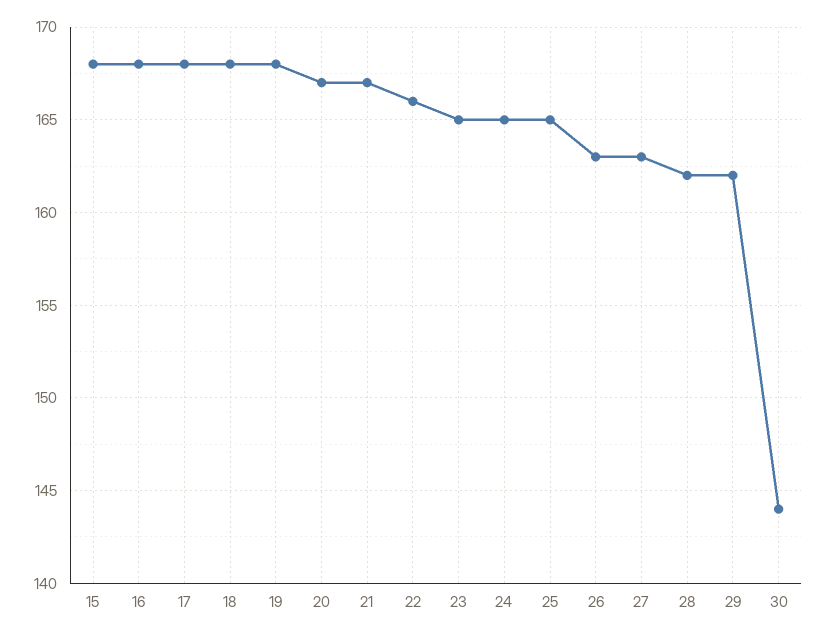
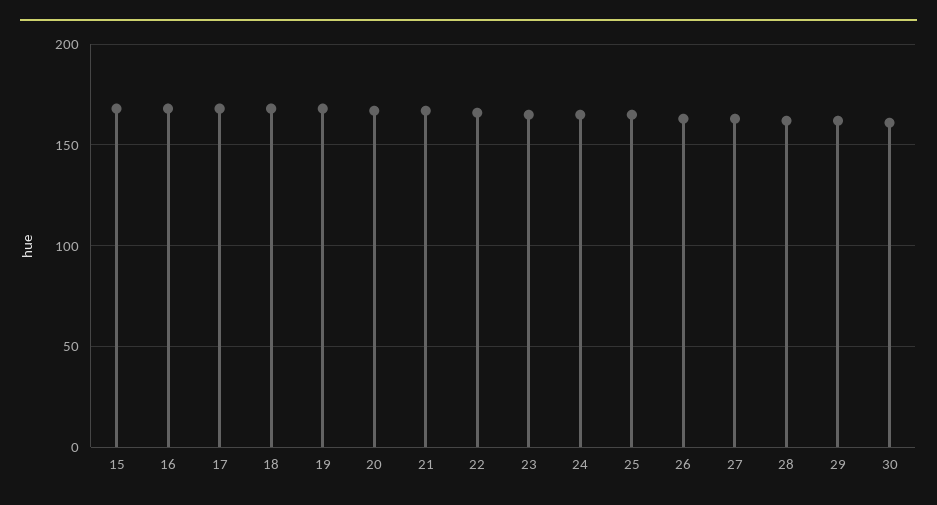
  {
    "15": 168,
    "16": 168,
    "17": 168,
    "18": 168,
    "19": 168,
    "20": 167,
    "21": 167,
    "22": 166,
    "23": 165,
    "24": 165,
    "25": 165,
    "26": 163,
    "27": 163,
    "28": 162,
    "29": 162,
-   "30": 144
+   "30": 160
  }

